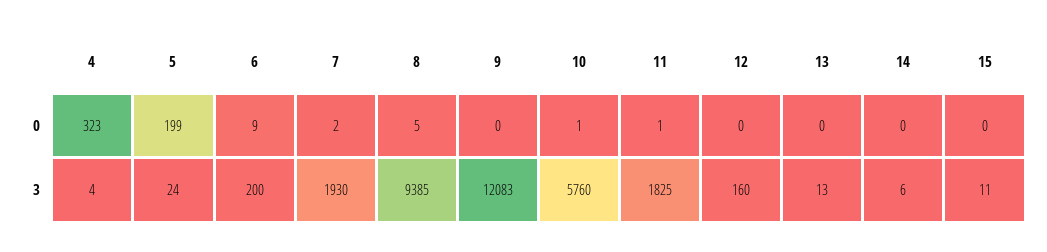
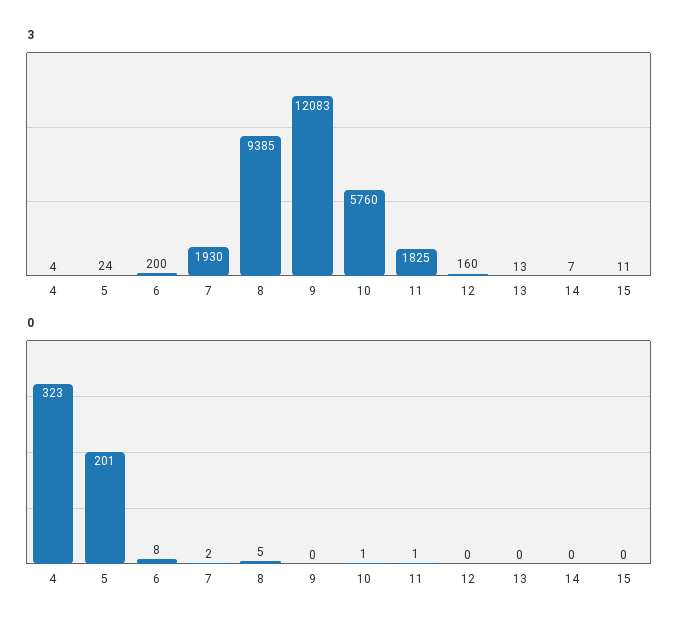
  {
    "0": {
      "4": 323,
-     "5": 199,
+     "5": 201,
-     "6": 9,
+     "6": 8,
      "7": 2,
      "8": 5,
      "9": 0,
      "10": 1,
      "11": 1,
      "12": 0,
      "13": 0,
      "14": 0,
      "15": 0
    },
    "3": {
      "4": 4,
      "5": 24,
      "6": 200,
      "7": 1930,
      "8": 9385,
      "9": 12083,
      "10": 5760,
      "11": 1825,
      "12": 160,
      "13": 13,
-     "14": 6,
+     "14": 7,
      "15": 11
    }
  }

